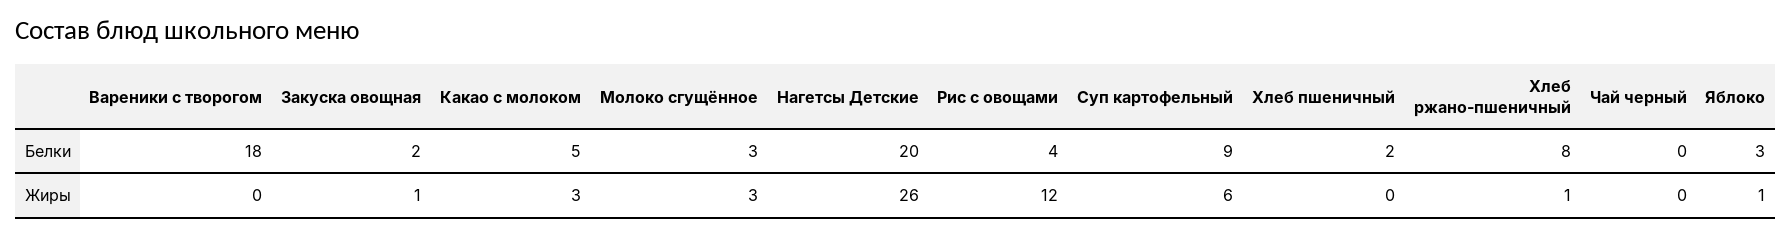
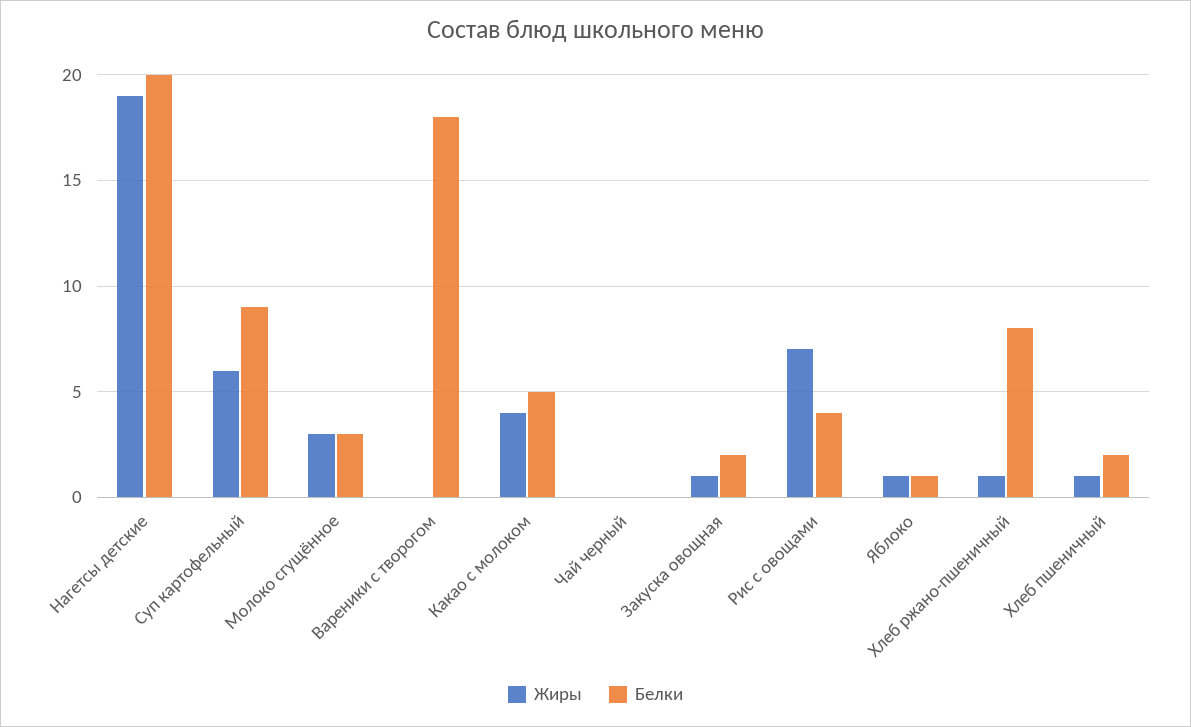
  {
    "Белки": {
      "Вареники с творогом": 18,
      "Закуска овощная": 2,
      "Какао с молоком": 5,
      "Молоко сгущённое": 3,
      "Нагетсы Детские": 20,
      "Рис с овощами": 4,
      "Суп картофельный": 9,
      "Хлеб пшеничный": 2,
      "Хлеб ржано-пшеничный": 8,
      "Чай черный": 0,
-     "Яблоко": 3
+     "Яблоко": 1
    },
    "Жиры": {
      "Вареники с творогом": 0,
      "Закуска овощная": 1,
-     "Какао с молоком": 3,
+     "Какао с молоком": 4,
      "Молоко сгущённое": 3,
-     "Нагетсы Детские": 26,
+     "Нагетсы Детские": 19,
-     "Рис с овощами": 12,
+     "Рис с овощами": 7,
      "Суп картофельный": 6,
-     "Хлеб пшеничный": 0,
+     "Хлеб пшеничный": 1,
      "Хлеб ржано-пшеничный": 1,
      "Чай черный": 0,
      "Яблоко": 1
    }
  }

